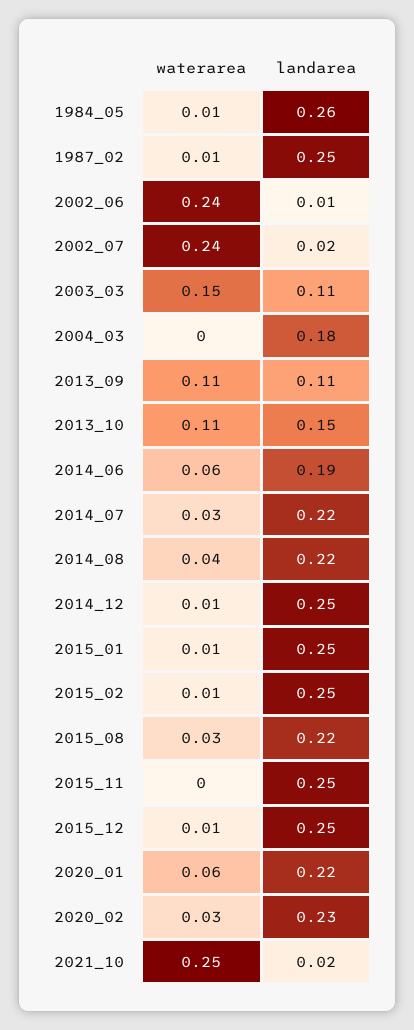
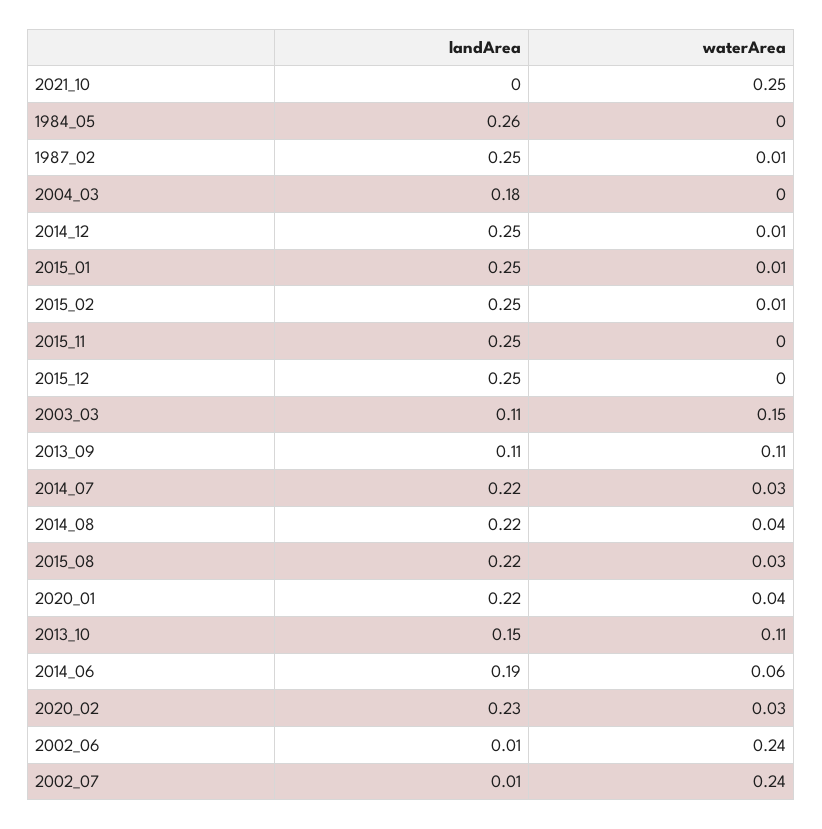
  {
    "waterarea": {
-     "1984_05": 0.01,
+     "1984_05": 0,
      "1987_02": 0.01,
      "2002_06": 0.24,
      "2002_07": 0.24,
      "2003_03": 0.15,
      "2004_03": 0,
      "2013_09": 0.11,
      "2013_10": 0.11,
      "2014_06": 0.06,
      "2014_07": 0.03,
      "2014_08": 0.04,
      "2014_12": 0.01,
      "2015_01": 0.01,
      "2015_02": 0.01,
      "2015_08": 0.03,
      "2015_11": 0,
-     "2015_12": 0.01,
+     "2015_12": 0,
-     "2020_01": 0.06,
+     "2020_01": 0.04,
      "2020_02": 0.03,
      "2021_10": 0.25
    },
    "landarea": {
      "1984_05": 0.26,
      "1987_02": 0.25,
      "2002_06": 0.01,
-     "2002_07": 0.02,
+     "2002_07": 0.01,
      "2003_03": 0.11,
      "2004_03": 0.18,
      "2013_09": 0.11,
      "2013_10": 0.15,
      "2014_06": 0.19,
      "2014_07": 0.22,
      "2014_08": 0.22,
      "2014_12": 0.25,
      "2015_01": 0.25,
      "2015_02": 0.25,
      "2015_08": 0.22,
      "2015_11": 0.25,
      "2015_12": 0.25,
      "2020_01": 0.22,
      "2020_02": 0.23,
-     "2021_10": 0.02
+     "2021_10": 0
    }
  }

